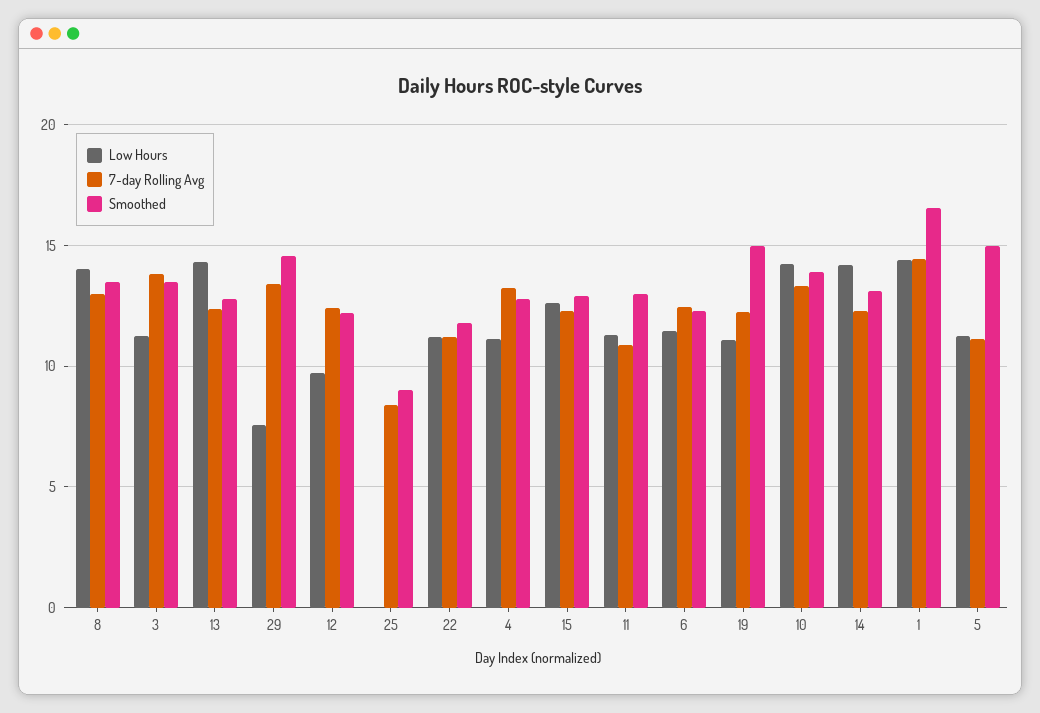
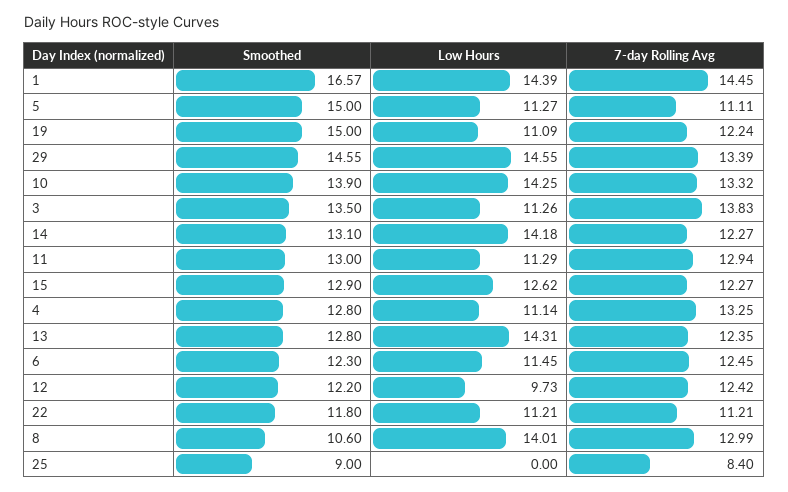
  {
    "Low Hours": {
      "8": 14.01,
      "3": 11.26,
      "13": 14.31,
-     "29": 7.5,
+     "29": 14.55,
      "12": 9.73,
      "25": 0,
      "22": 11.21,
      "4": 11.14,
      "15": 12.62,
      "11": 11.29,
      "6": 11.45,
      "19": 11.09,
      "10": 14.25,
      "14": 14.18,
      "1": 14.39,
      "5": 11.27
    },
    "7-day Rolling Avg": {
      "8": 12.99,
      "3": 13.83,
      "13": 12.35,
      "29": 13.39,
      "12": 12.42,
      "25": 8.4,
      "22": 11.21,
      "4": 13.25,
      "15": 12.27,
-     "11": 11,
+     "11": 12.94,
      "6": 12.45,
      "19": 12.24,
      "10": 13.32,
      "14": 12.27,
      "1": 14.45,
      "5": 11.11
    },
    "Smoothed": {
-     "8": 13.5,
+     "8": 10.6,
      "3": 13.5,
      "13": 12.8,
      "29": 14.55,
      "12": 12.2,
      "25": 9,
      "22": 11.8,
      "4": 12.8,
      "15": 12.9,
      "11": 13,
      "6": 12.3,
      "19": 15,
      "10": 13.9,
      "14": 13.1,
      "1": 16.57,
      "5": 15
    }
  }

